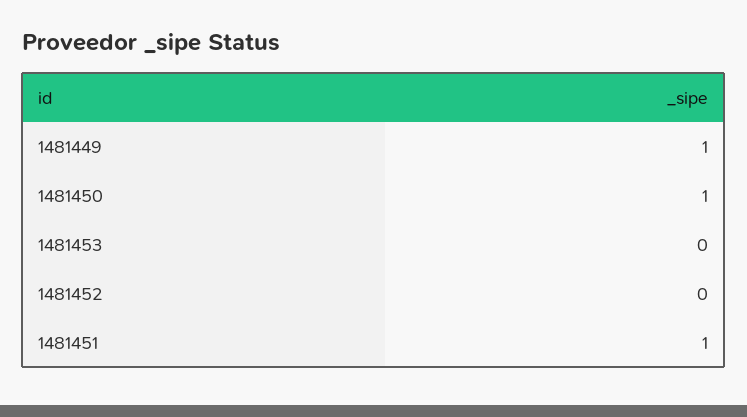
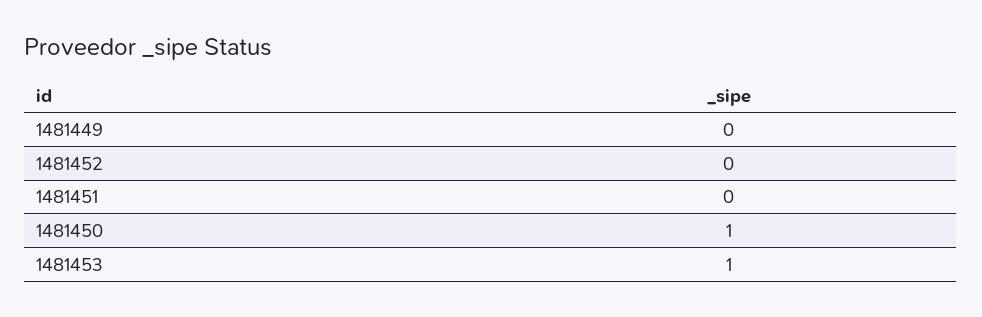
  {
-   "1481449": 1,
+   "1481449": 0,
    "1481450": 1,
-   "1481453": 0,
+   "1481453": 1,
    "1481452": 0,
-   "1481451": 1
+   "1481451": 0
  }

